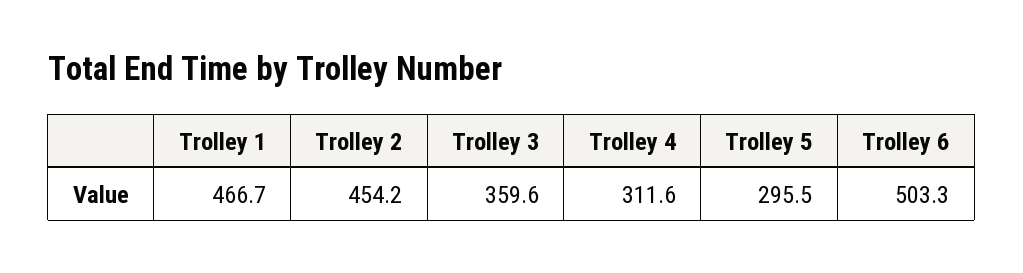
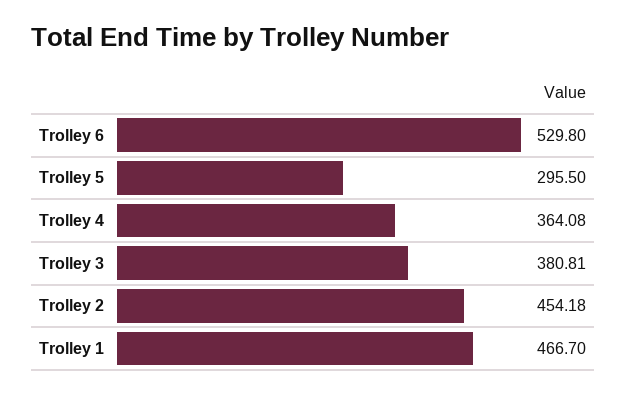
  {
    "Trolley 1": 466.7,
    "Trolley 2": 454.18,
-   "Trolley 3": 359.6,
+   "Trolley 3": 380.81,
-   "Trolley 4": 311.6,
+   "Trolley 4": 364.08,
    "Trolley 5": 295.5,
-   "Trolley 6": 503.3
+   "Trolley 6": 529.8
  }

